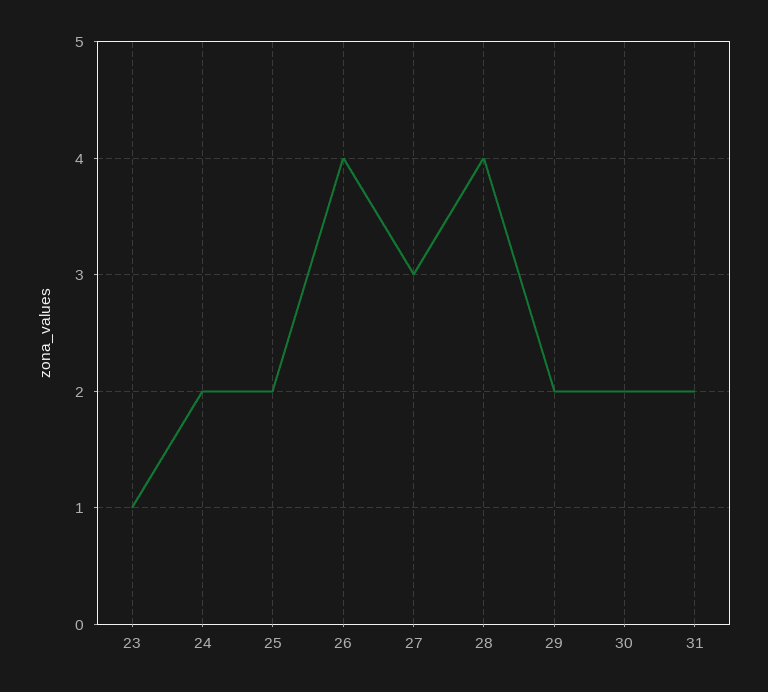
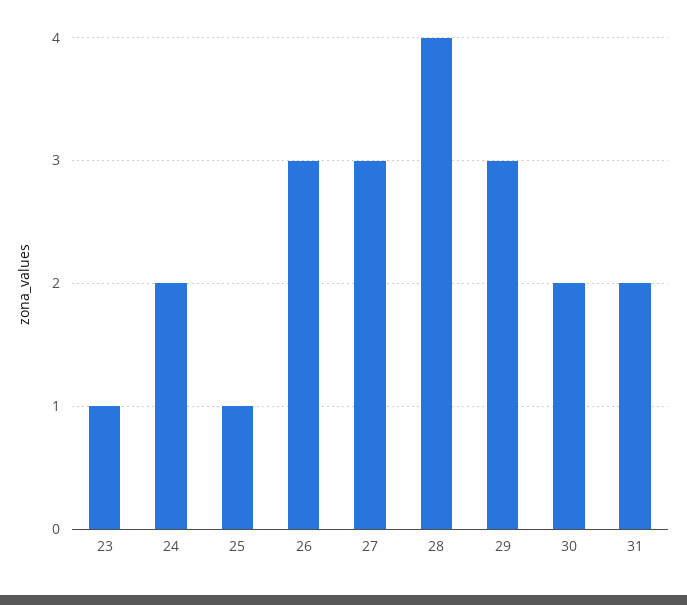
  {
    "23": 1,
    "24": 2,
-   "25": 2,
+   "25": 1,
-   "26": 4,
+   "26": 3,
    "27": 3,
    "28": 4,
-   "29": 2,
+   "29": 3,
    "30": 2,
    "31": 2
  }

